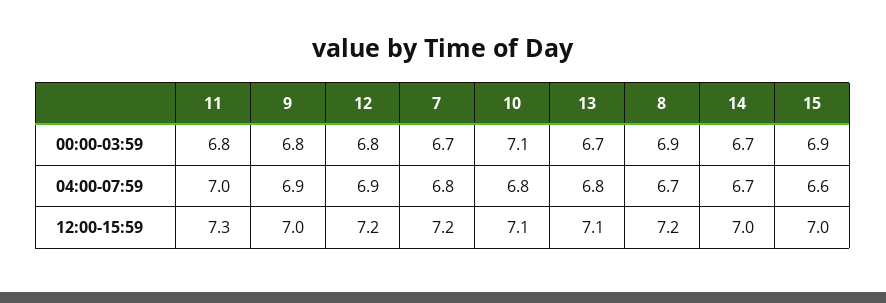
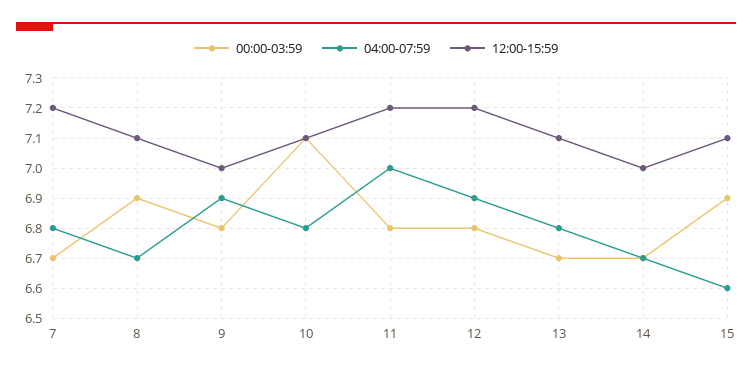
  {
    "00:00-03:59": {
      "11": 6.8,
      "9": 6.8,
      "12": 6.8,
      "7": 6.7,
      "10": 7.1,
      "13": 6.7,
      "8": 6.9,
      "14": 6.7,
      "15": 6.9
    },
    "04:00-07:59": {
      "11": 7,
      "9": 6.9,
      "12": 6.9,
      "7": 6.8,
      "10": 6.8,
      "13": 6.8,
      "8": 6.7,
      "14": 6.7,
      "15": 6.6
    },
    "12:00-15:59": {
-     "11": 7.3,
+     "11": 7.2,
      "9": 7,
      "12": 7.2,
      "7": 7.2,
      "10": 7.1,
      "13": 7.1,
-     "8": 7.2,
+     "8": 7.1,
      "14": 7,
-     "15": 7
+     "15": 7.1
    }
  }

